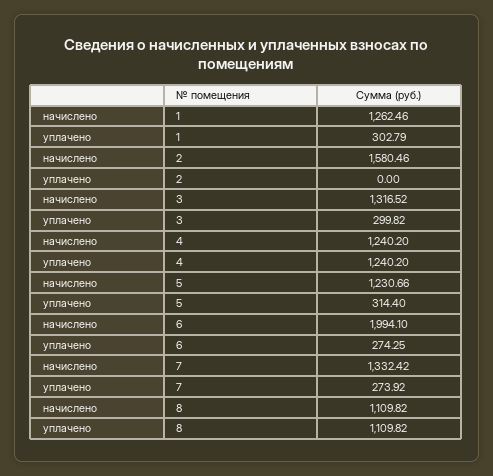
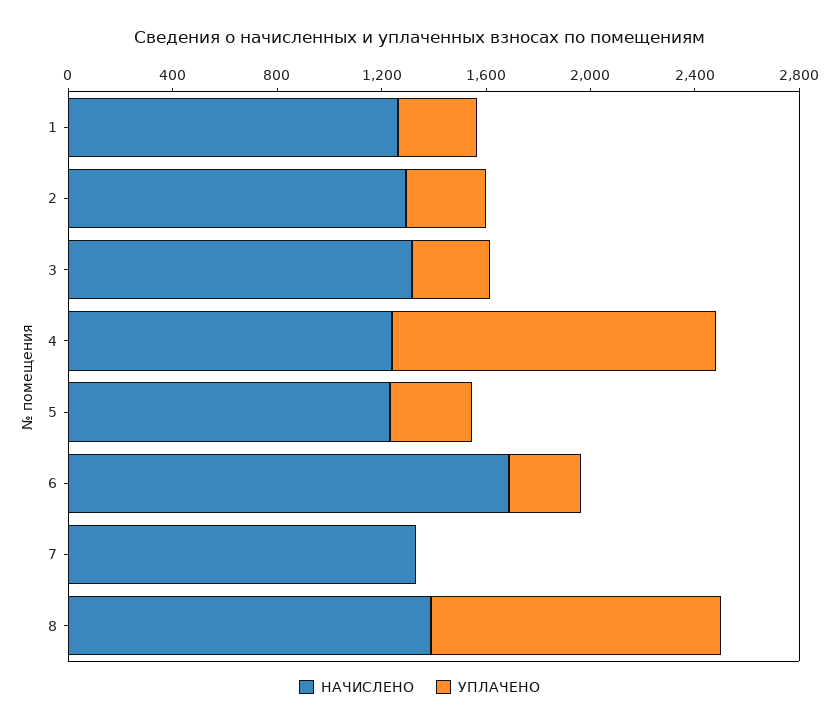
  {
    "начислено": {
      "1": 1262.46,
-     "2": 1580.46,
+     "2": 1300,
      "3": 1316.52,
      "4": 1240.2,
      "5": 1230.66,
-     "6": 1994.1,
+     "6": 1700,
      "7": 1332.42,
-     "8": 1109.82
+     "8": 1400
    },
    "уплачено": {
      "1": 302.79,
-     "2": 0,
+     "2": 300,
      "3": 299.82,
      "4": 1240.2,
      "5": 314.4,
      "6": 274.25,
-     "7": 273.92,
+     "7": 0,
      "8": 1109.82
    }
  }

